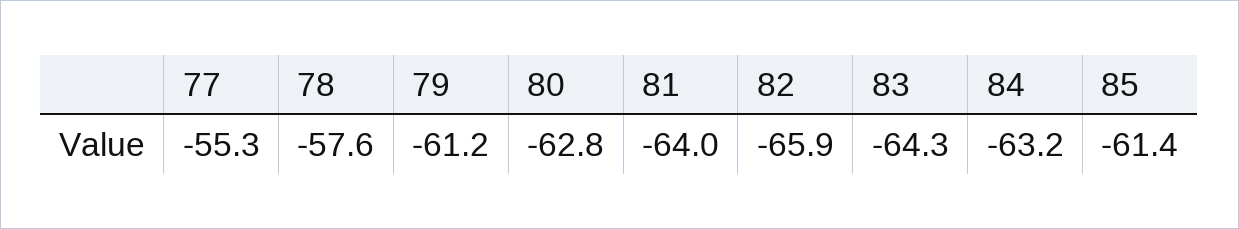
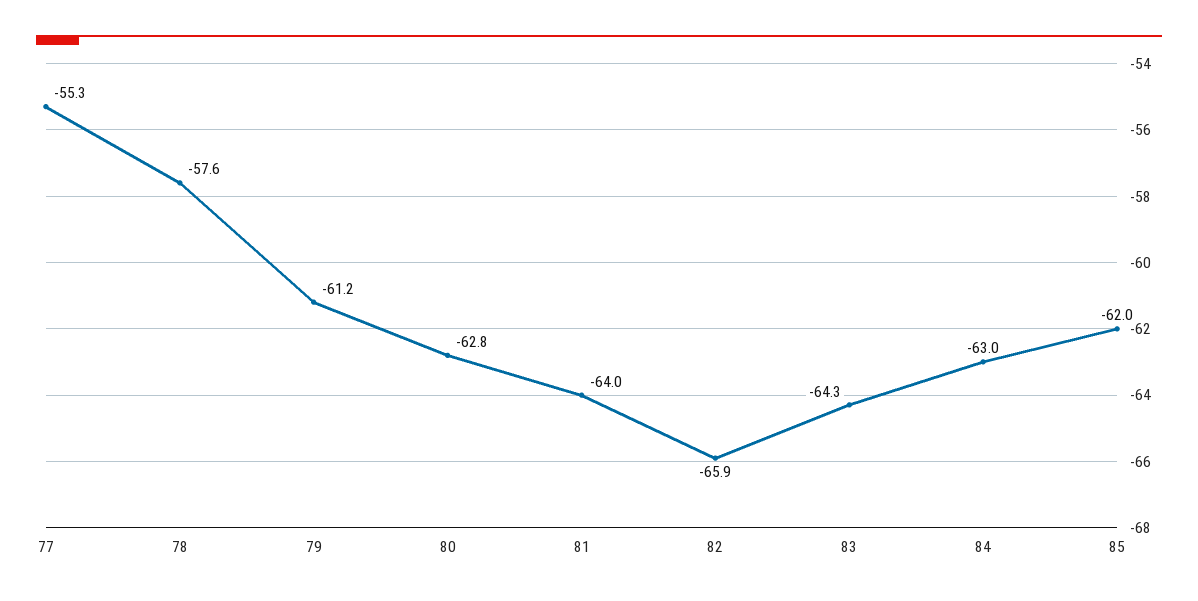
  {
    "77": -55.3,
    "78": -57.6,
    "79": -61.2,
    "80": -62.8,
    "81": -64,
    "82": -65.9,
    "83": -64.3,
-   "84": -63.2,
+   "84": -63,
-   "85": -61.4
+   "85": -62
  }

